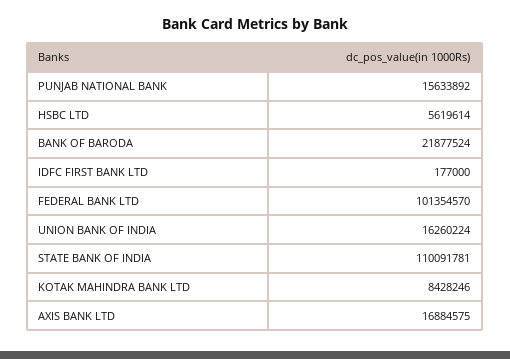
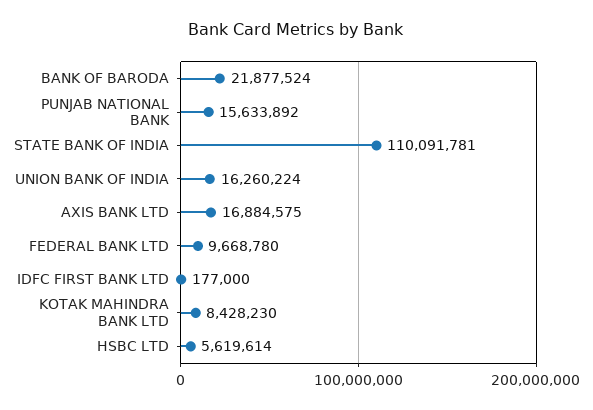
  {
    "PUNJAB NATIONAL BANK": 15633892,
    "HSBC LTD": 5619614,
    "BANK OF BARODA": 21877524,
    "IDFC FIRST BANK LTD": 177000,
-   "FEDERAL BANK LTD": 101354570,
+   "FEDERAL BANK LTD": 9668780,
    "UNION BANK OF INDIA": 16260224,
    "STATE BANK OF INDIA": 110091781,
-   "KOTAK MAHINDRA BANK LTD": 8428246,
+   "KOTAK MAHINDRA BANK LTD": 8428230,
    "AXIS BANK LTD": 16884575
  }

